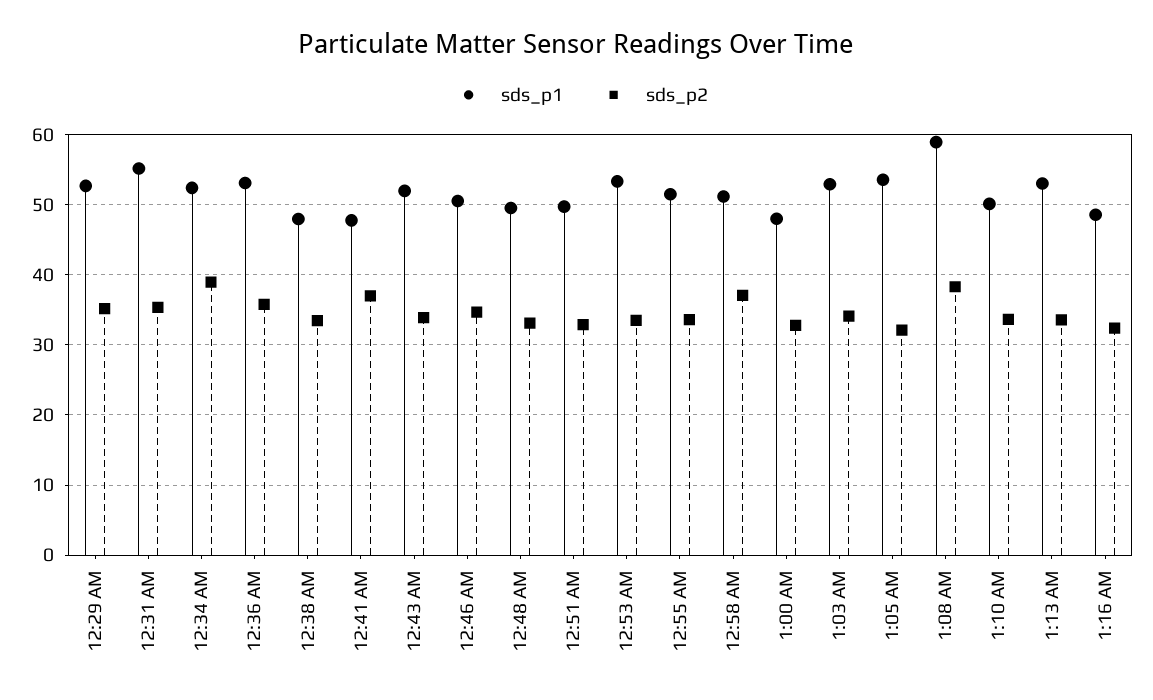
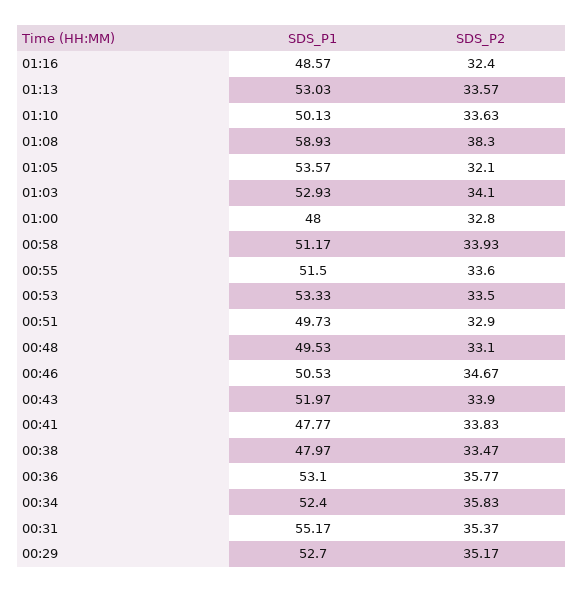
  {
    "sds_p1": {
      "12:29 AM": 52.7,
      "12:31 AM": 55.17,
      "12:34 AM": 52.4,
      "12:36 AM": 53.1,
      "12:38 AM": 47.97,
      "12:41 AM": 47.77,
      "12:43 AM": 51.97,
      "12:46 AM": 50.53,
      "12:48 AM": 49.53,
      "12:51 AM": 49.73,
      "12:53 AM": 53.33,
      "12:55 AM": 51.5,
      "12:58 AM": 51.17,
      "1:00 AM": 48,
      "1:03 AM": 52.93,
      "1:05 AM": 53.57,
      "1:08 AM": 58.93,
      "1:10 AM": 50.13,
      "1:13 AM": 53.03,
      "1:16 AM": 48.57
    },
    "sds_p2": {
      "12:29 AM": 35.17,
      "12:31 AM": 35.37,
-     "12:34 AM": 39,
+     "12:34 AM": 35.83,
      "12:36 AM": 35.77,
      "12:38 AM": 33.47,
-     "12:41 AM": 37,
+     "12:41 AM": 33.83,
      "12:43 AM": 33.9,
      "12:46 AM": 34.67,
      "12:48 AM": 33.1,
      "12:51 AM": 32.9,
      "12:53 AM": 33.5,
      "12:55 AM": 33.6,
-     "12:58 AM": 37,
+     "12:58 AM": 33.93,
      "1:00 AM": 32.8,
      "1:03 AM": 34.1,
      "1:05 AM": 32.1,
      "1:08 AM": 38.3,
      "1:10 AM": 33.63,
      "1:13 AM": 33.57,
      "1:16 AM": 32.4
    }
  }

